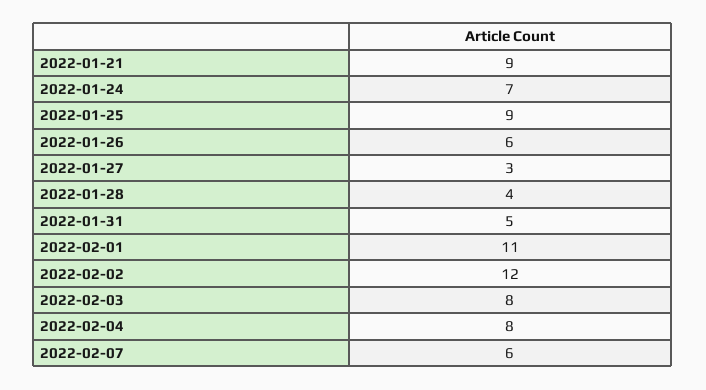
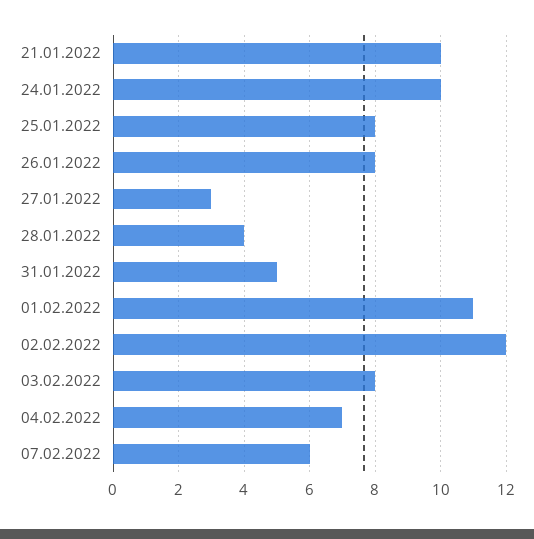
  {
-   "2022-01-21": 9,
+   "2022-01-21": 10,
-   "2022-01-24": 7,
+   "2022-01-24": 10,
-   "2022-01-25": 9,
+   "2022-01-25": 8,
-   "2022-01-26": 6,
+   "2022-01-26": 8,
    "2022-01-27": 3,
    "2022-01-28": 4,
    "2022-01-31": 5,
    "2022-02-01": 11,
    "2022-02-02": 12,
    "2022-02-03": 8,
-   "2022-02-04": 8,
+   "2022-02-04": 7,
    "2022-02-07": 6
  }

